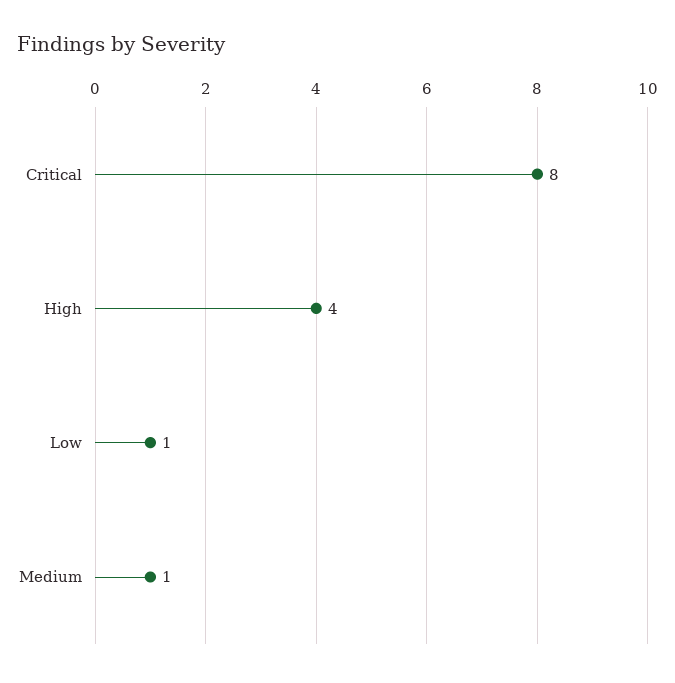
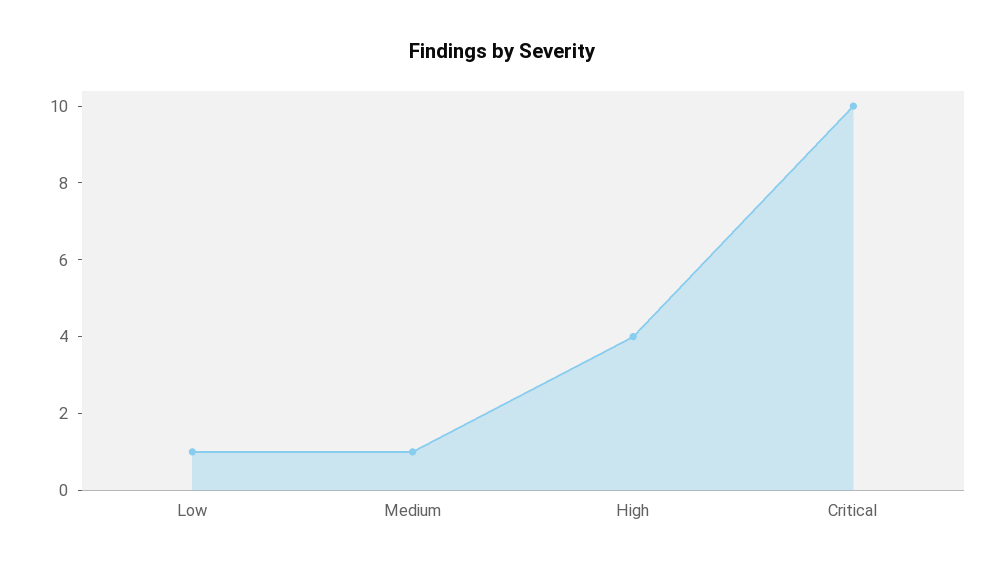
  {
-   "Critical": 8,
+   "Critical": 10,
    "High": 4,
    "Low": 1,
    "Medium": 1
  }

